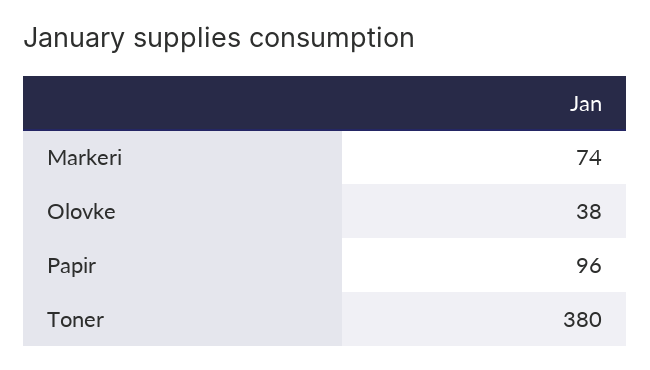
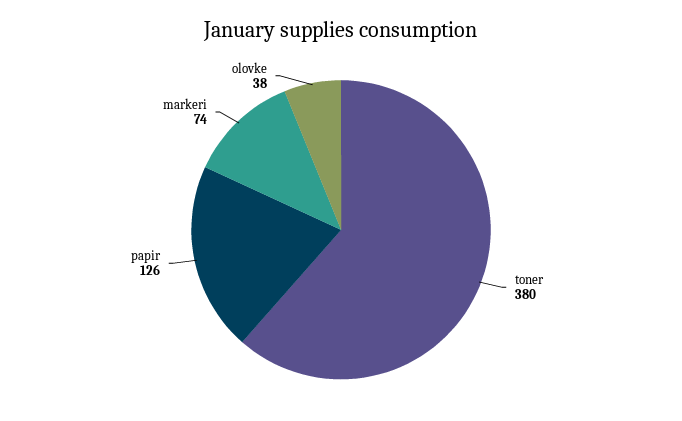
  {
    "Markeri": 74,
    "Olovke": 38,
-   "Papir": 96,
+   "Papir": 126,
    "Toner": 380
  }

